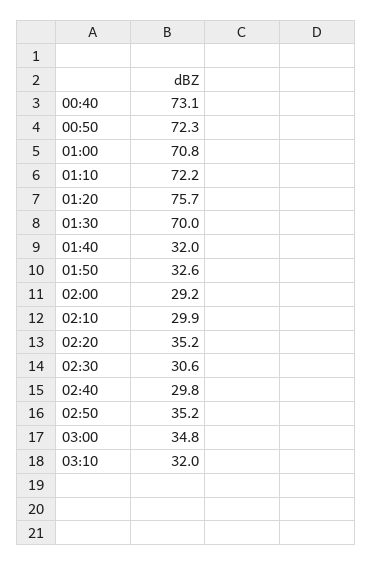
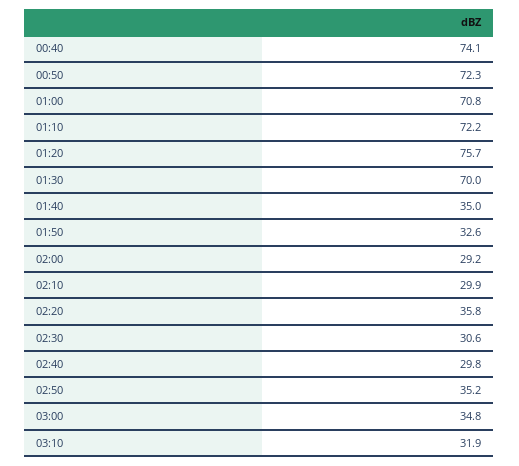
  {
-   "00:40": 73.1,
+   "00:40": 74.1,
    "00:50": 72.3,
    "01:00": 70.8,
    "01:10": 72.2,
    "01:20": 75.7,
    "01:30": 70,
-   "01:40": 32,
+   "01:40": 35,
    "01:50": 32.6,
    "02:00": 29.2,
    "02:10": 29.9,
-   "02:20": 35.2,
+   "02:20": 35.8,
    "02:30": 30.6,
    "02:40": 29.8,
    "02:50": 35.2,
    "03:00": 34.8,
-   "03:10": 32
+   "03:10": 31.9
  }

